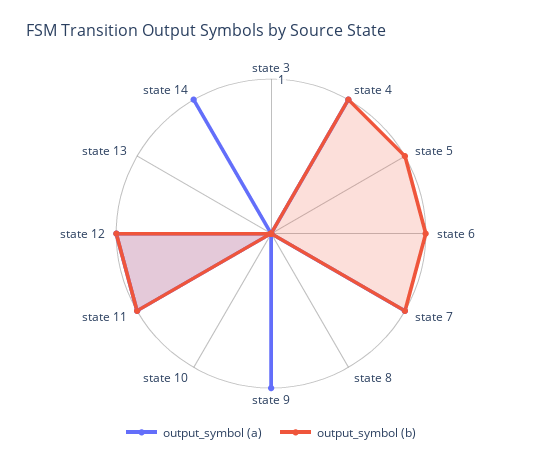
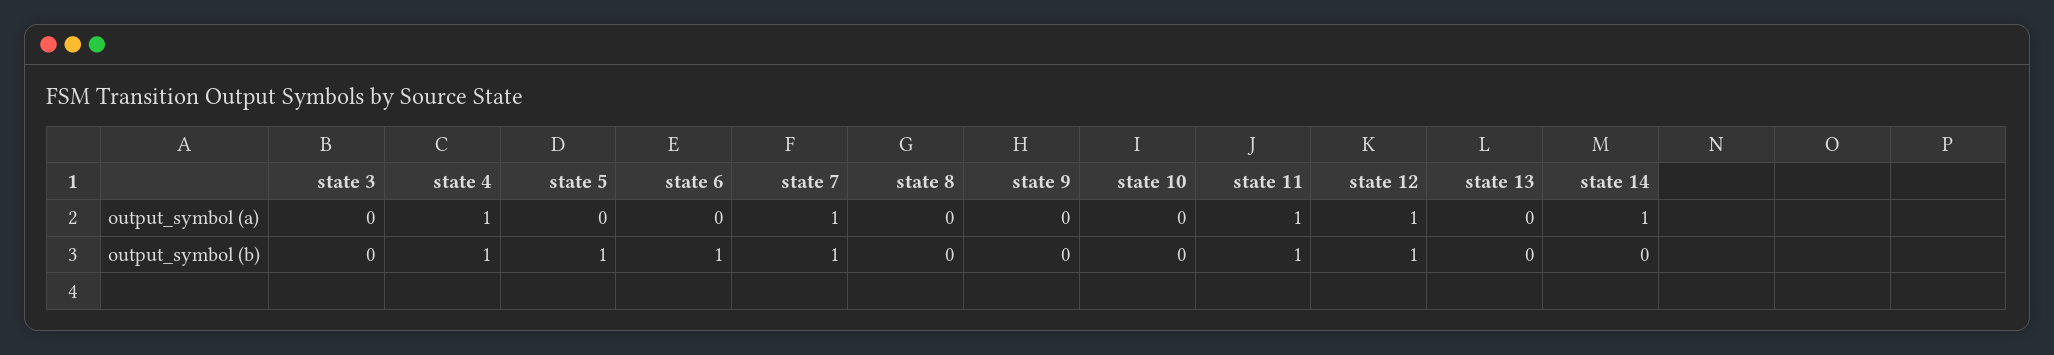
  {
    "output_symbol (a)": {
      "state 3": 0,
      "state 4": 1,
      "state 5": 0,
      "state 6": 0,
      "state 7": 1,
      "state 8": 0,
-     "state 9": 1,
+     "state 9": 0,
      "state 10": 0,
      "state 11": 1,
      "state 12": 1,
      "state 13": 0,
      "state 14": 1
    },
    "output_symbol (b)": {
      "state 3": 0,
      "state 4": 1,
      "state 5": 1,
      "state 6": 1,
      "state 7": 1,
      "state 8": 0,
      "state 9": 0,
      "state 10": 0,
      "state 11": 1,
      "state 12": 1,
      "state 13": 0,
      "state 14": 0
    }
  }

